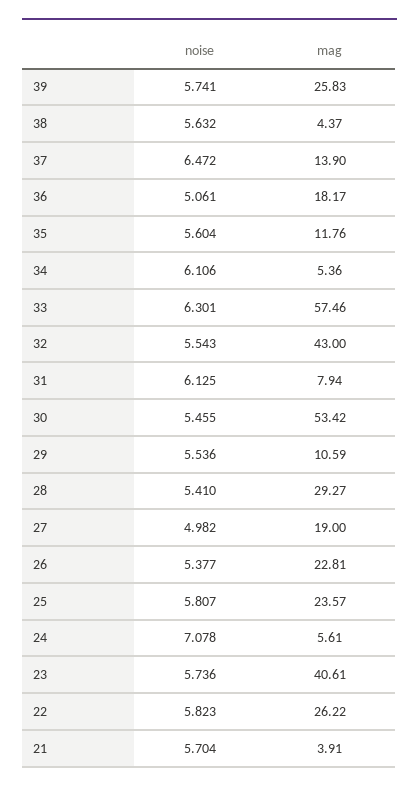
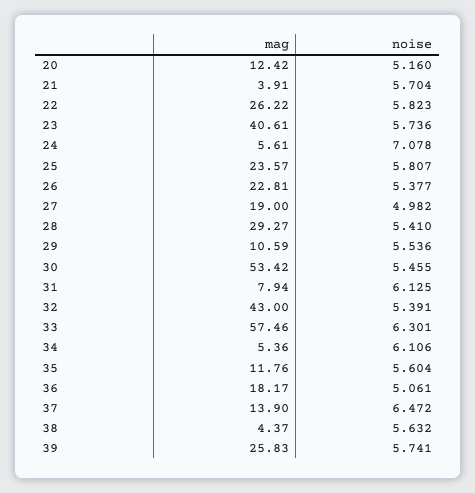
  {
    "noise": {
      "39": 5.741,
      "38": 5.632,
      "37": 6.472,
      "36": 5.061,
      "35": 5.604,
      "34": 6.106,
      "33": 6.301,
-     "32": 5.543,
+     "32": 5.391,
      "31": 6.125,
      "30": 5.455,
      "29": 5.536,
      "28": 5.41,
      "27": 4.982,
      "26": 5.377,
      "25": 5.807,
      "24": 7.078,
      "23": 5.736,
      "22": 5.823,
-     "21": 5.704
+     "21": 5.704,
+     "20": 5.16
    },
    "mag": {
      "39": 25.83,
      "38": 4.37,
      "37": 13.9,
      "36": 18.17,
      "35": 11.76,
      "34": 5.36,
      "33": 57.46,
      "32": 43,
      "31": 7.94,
      "30": 53.42,
      "29": 10.59,
      "28": 29.27,
      "27": 19,
      "26": 22.81,
      "25": 23.57,
      "24": 5.61,
      "23": 40.61,
      "22": 26.22,
-     "21": 3.91
+     "21": 3.91,
+     "20": 12.42
    }
  }

